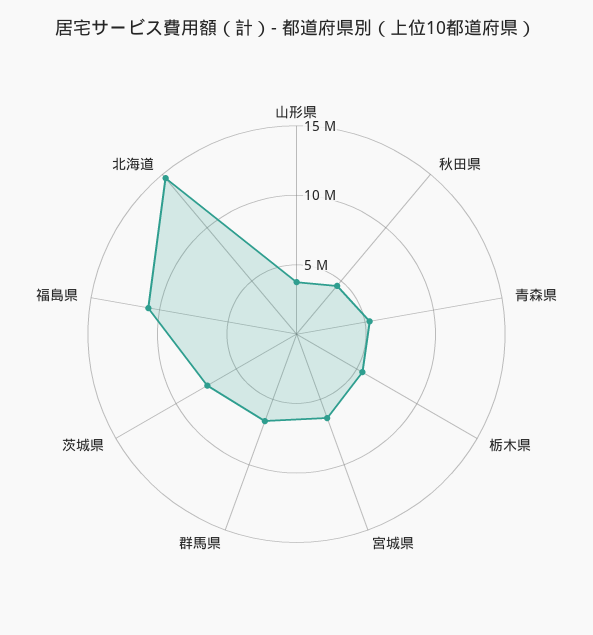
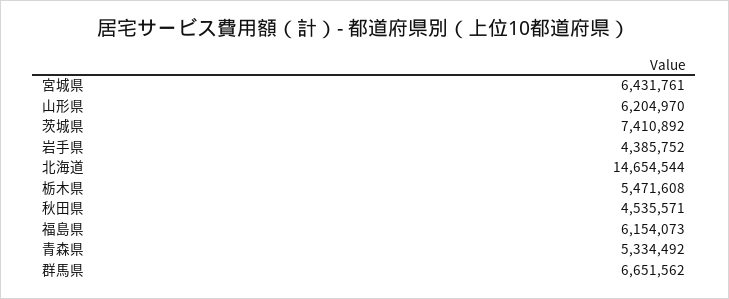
  {
-   "山形県": 4000000,
+   "山形県": 6204970,
    "秋田県": 4535571,
    "青森県": 5334492,
    "栃木県": 5471608,
    "宮城県": 6431761,
    "群馬県": 6651562,
    "茨城県": 7410892,
-   "福島県": 11000000,
+   "福島県": 6154073,
-   "北海道": 14654544
+   "北海道": 14654544,
+   "岩手県": 4385752
  }

